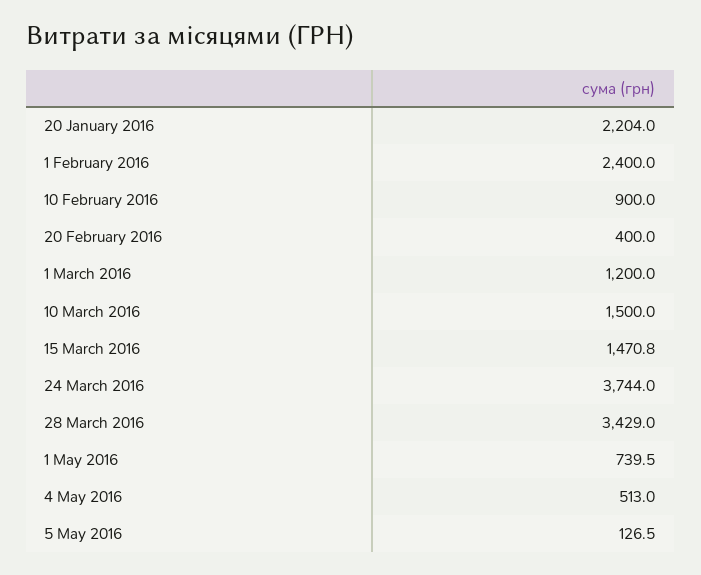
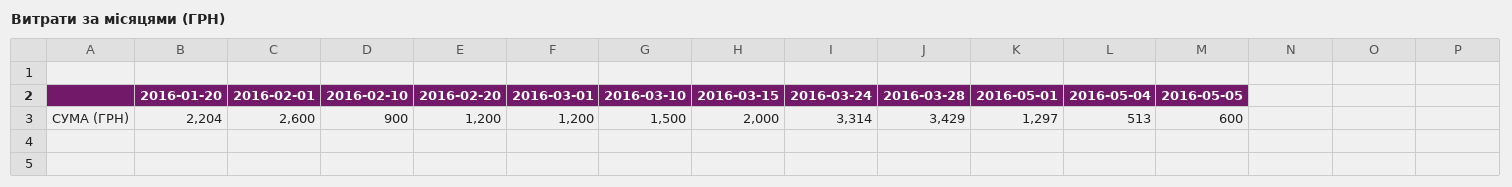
  {
    "20 January 2016": 2204,
-   "1 February 2016": 2400,
+   "1 February 2016": 2600,
    "10 February 2016": 900,
-   "20 February 2016": 400,
+   "20 February 2016": 1200,
    "1 March 2016": 1200,
    "10 March 2016": 1500,
-   "15 March 2016": 1470.8,
+   "15 March 2016": 2000,
-   "24 March 2016": 3744,
+   "24 March 2016": 3314,
    "28 March 2016": 3429,
-   "1 May 2016": 739.5,
+   "1 May 2016": 1297,
    "4 May 2016": 513,
-   "5 May 2016": 126.5
+   "5 May 2016": 600
  }

